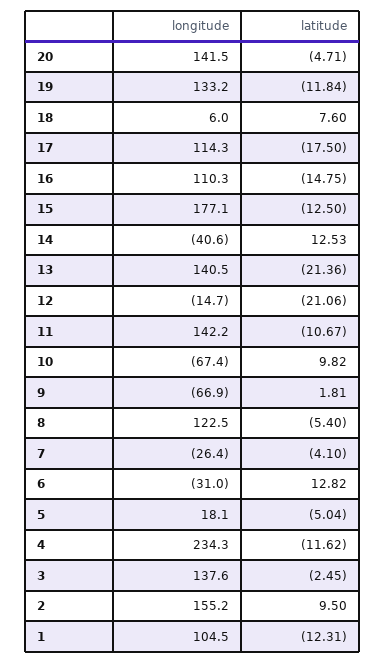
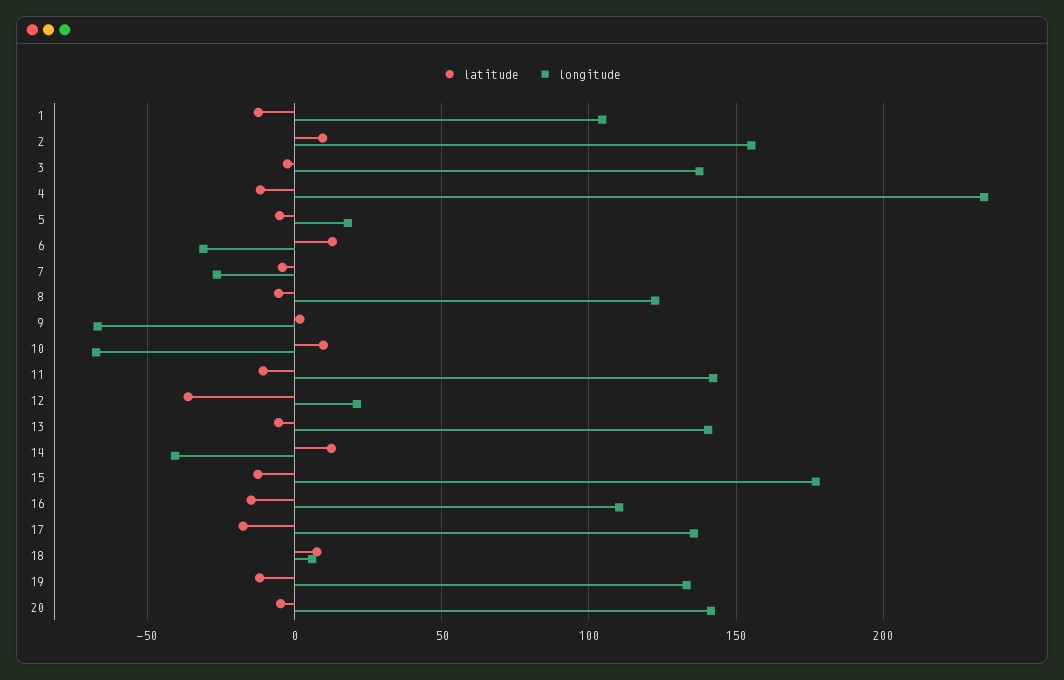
  {
    "longitude": {
      "20": 141.5,
      "19": 133.2,
      "18": 6,
-     "17": 114.3,
+     "17": 135,
      "16": 110.3,
      "15": 177.1,
      "14": -40.6,
      "13": 140.5,
-     "12": -14.7,
+     "12": 20,
      "11": 142.2,
      "10": -67.4,
      "9": -66.9,
      "8": 122.5,
      "7": -26.4,
      "6": -31,
      "5": 18.1,
      "4": 234.3,
      "3": 137.6,
      "2": 155.2,
      "1": 104.5
    },
    "latitude": {
      "20": -4.71,
      "19": -11.84,
      "18": 7.6,
      "17": -17.5,
      "16": -14.75,
      "15": -12.5,
      "14": 12.53,
-     "13": -21.36,
+     "13": -5,
-     "12": -21.06,
+     "12": -35,
      "11": -10.67,
      "10": 9.82,
      "9": 1.81,
      "8": -5.4,
      "7": -4.1,
      "6": 12.82,
      "5": -5.04,
      "4": -11.62,
      "3": -2.45,
      "2": 9.5,
      "1": -12.31
    }
  }

